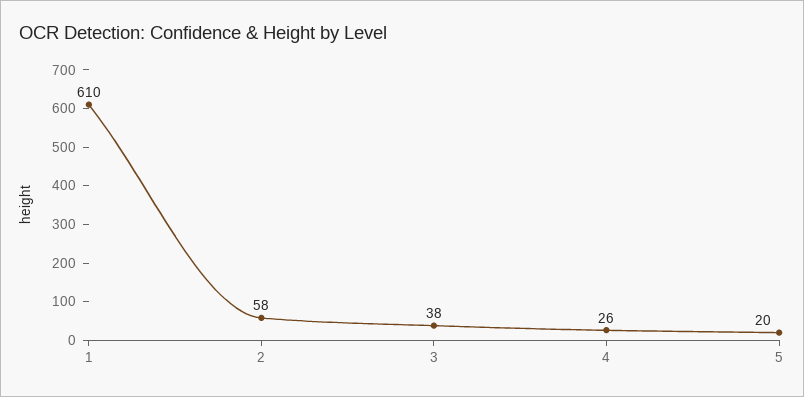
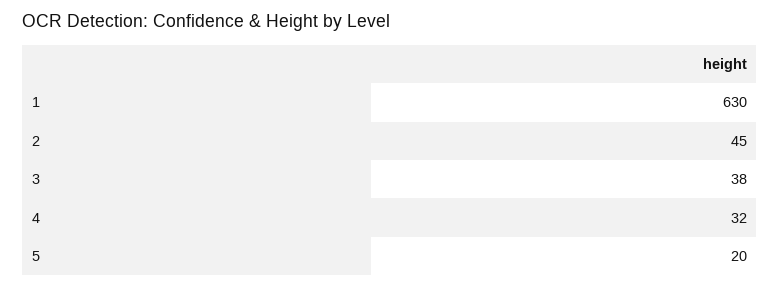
  {
-   "1": 610,
+   "1": 630,
-   "2": 58,
+   "2": 45,
    "3": 38,
-   "4": 26,
+   "4": 32,
    "5": 20
  }

